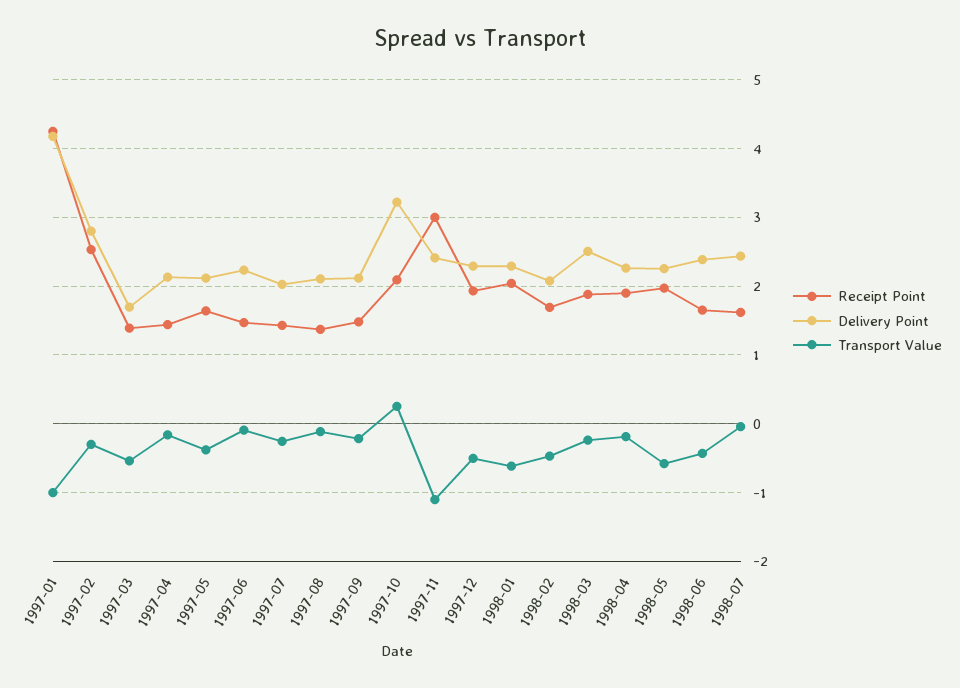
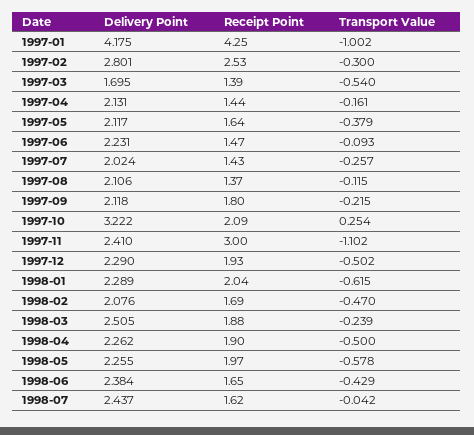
  {
    "Receipt Point": {
      "1997-01": 4.25,
      "1997-02": 2.53,
      "1997-03": 1.39,
      "1997-04": 1.44,
      "1997-05": 1.64,
      "1997-06": 1.47,
      "1997-07": 1.43,
      "1997-08": 1.37,
-     "1997-09": 1.5,
+     "1997-09": 1.8,
      "1997-10": 2.09,
      "1997-11": 3,
      "1997-12": 1.93,
      "1998-01": 2.04,
      "1998-02": 1.69,
      "1998-03": 1.88,
      "1998-04": 1.9,
      "1998-05": 1.97,
      "1998-06": 1.65,
      "1998-07": 1.62
    },
    "Delivery Point": {
      "1997-01": 4.175,
      "1997-02": 2.801,
      "1997-03": 1.695,
      "1997-04": 2.131,
      "1997-05": 2.117,
      "1997-06": 2.231,
      "1997-07": 2.024,
      "1997-08": 2.106,
      "1997-09": 2.118,
      "1997-10": 3.222,
      "1997-11": 2.41,
      "1997-12": 2.29,
      "1998-01": 2.289,
      "1998-02": 2.076,
      "1998-03": 2.505,
      "1998-04": 2.262,
      "1998-05": 2.255,
      "1998-06": 2.384,
      "1998-07": 2.437
    },
    "Transport Value": {
      "1997-01": -1.002,
      "1997-02": -0.3,
      "1997-03": -0.54,
      "1997-04": -0.161,
      "1997-05": -0.379,
      "1997-06": -0.093,
      "1997-07": -0.257,
      "1997-08": -0.115,
      "1997-09": -0.215,
      "1997-10": 0.254,
      "1997-11": -1.102,
      "1997-12": -0.502,
      "1998-01": -0.615,
      "1998-02": -0.47,
      "1998-03": -0.239,
-     "1998-04": -0.2,
+     "1998-04": -0.5,
      "1998-05": -0.578,
      "1998-06": -0.429,
      "1998-07": -0.042
    }
  }

